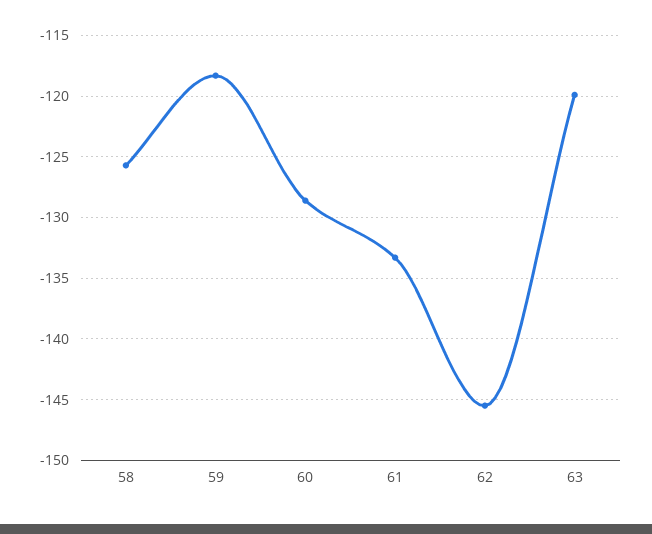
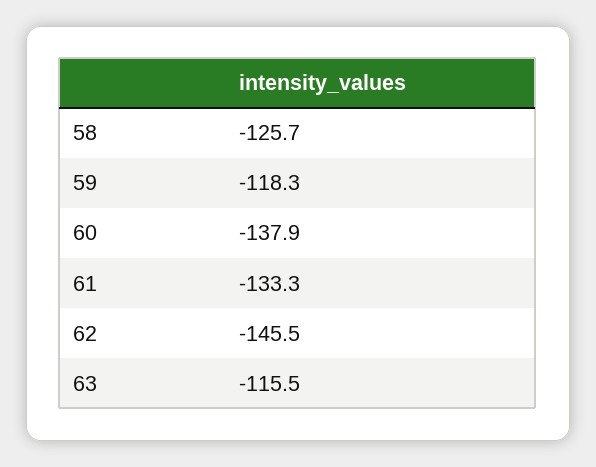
  {
    "58": -125.7,
    "59": -118.3,
-   "60": -128.5,
+   "60": -137.9,
    "61": -133.3,
    "62": -145.5,
-   "63": -120
+   "63": -115.5
  }

